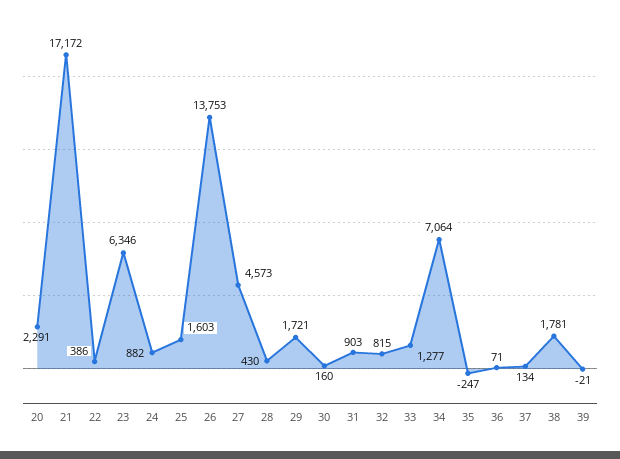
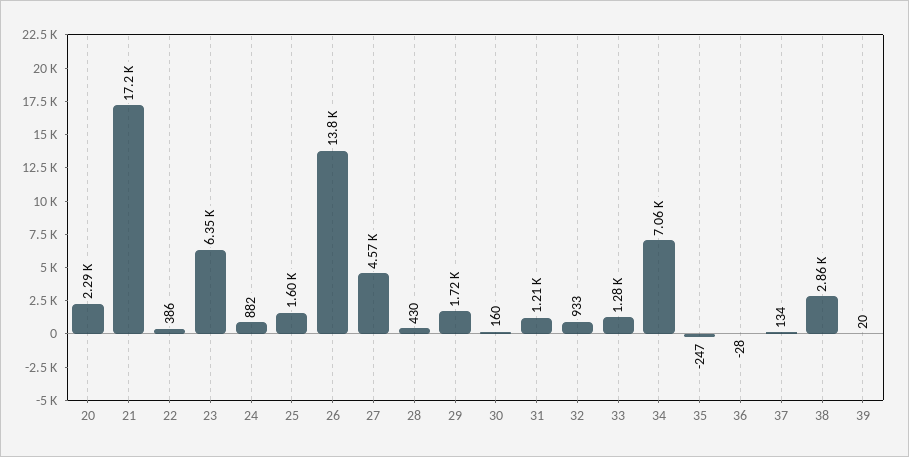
  {
    "20": 2291,
    "21": 17172,
    "22": 386,
    "23": 6346,
    "24": 882,
    "25": 1603,
    "26": 13753,
    "27": 4573,
    "28": 430,
    "29": 1721,
    "30": 160,
-   "31": 903,
+   "31": 1210,
-   "32": 815,
+   "32": 933,
    "33": 1277,
    "34": 7064,
    "35": -247,
-   "36": 71,
+   "36": -28,
    "37": 134,
-   "38": 1781,
+   "38": 2860,
-   "39": -21
+   "39": 20
  }

